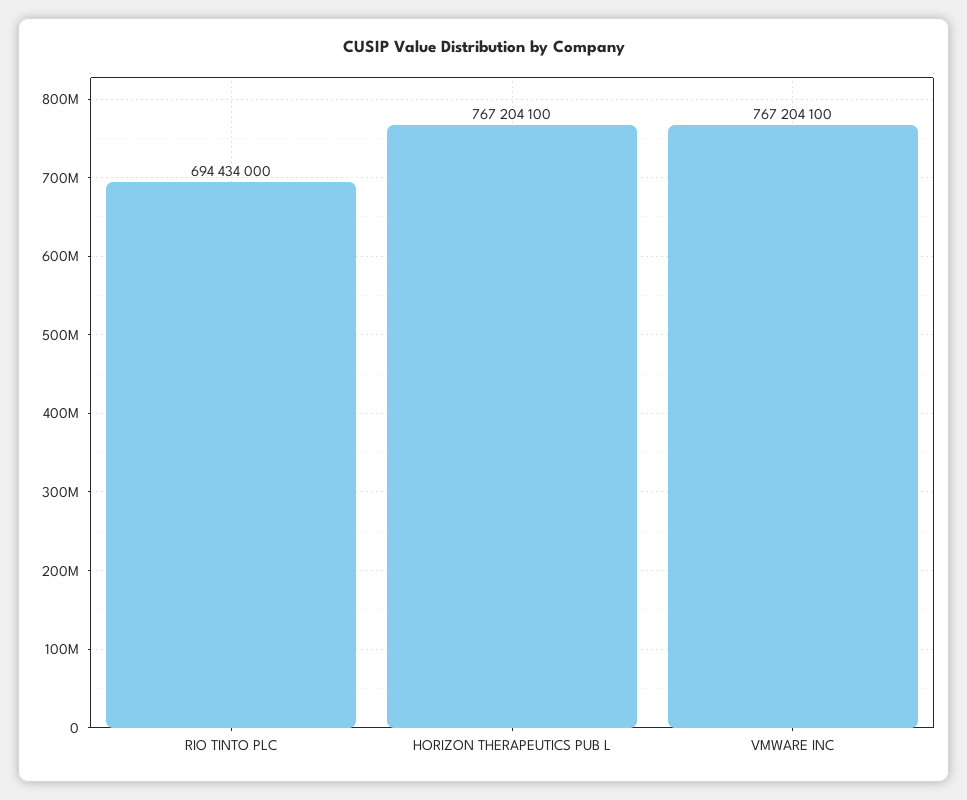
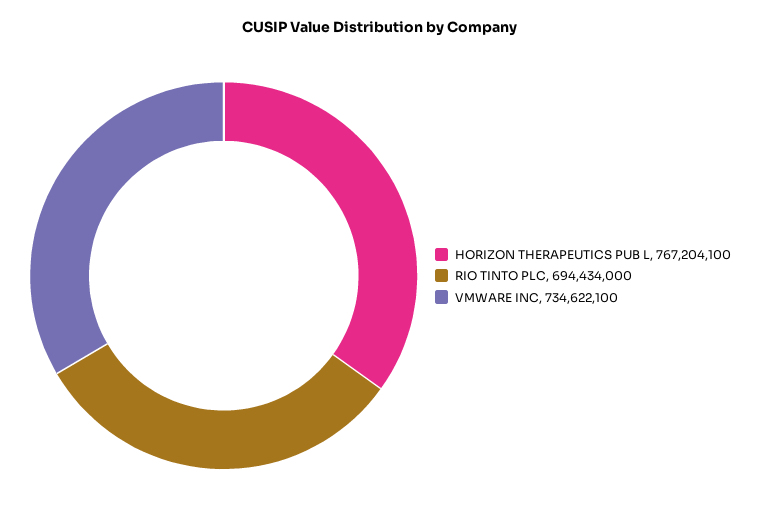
  {
    "RIO TINTO PLC": 694434000,
    "HORIZON THERAPEUTICS PUB L": 767204100,
-   "VMWARE INC": 767204100
+   "VMWARE INC": 734622100
  }

